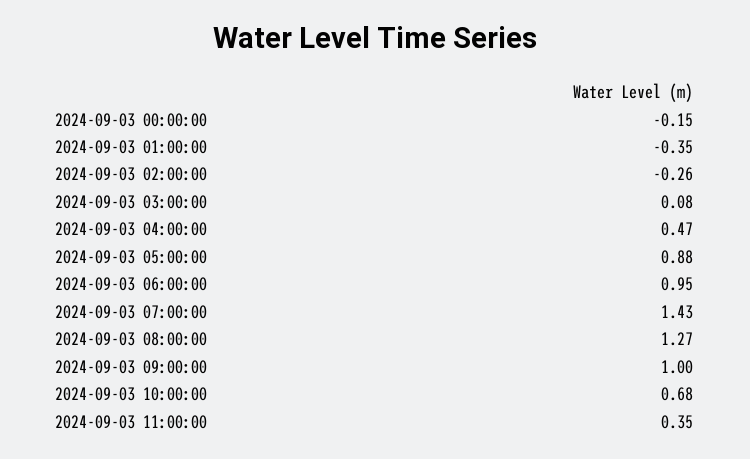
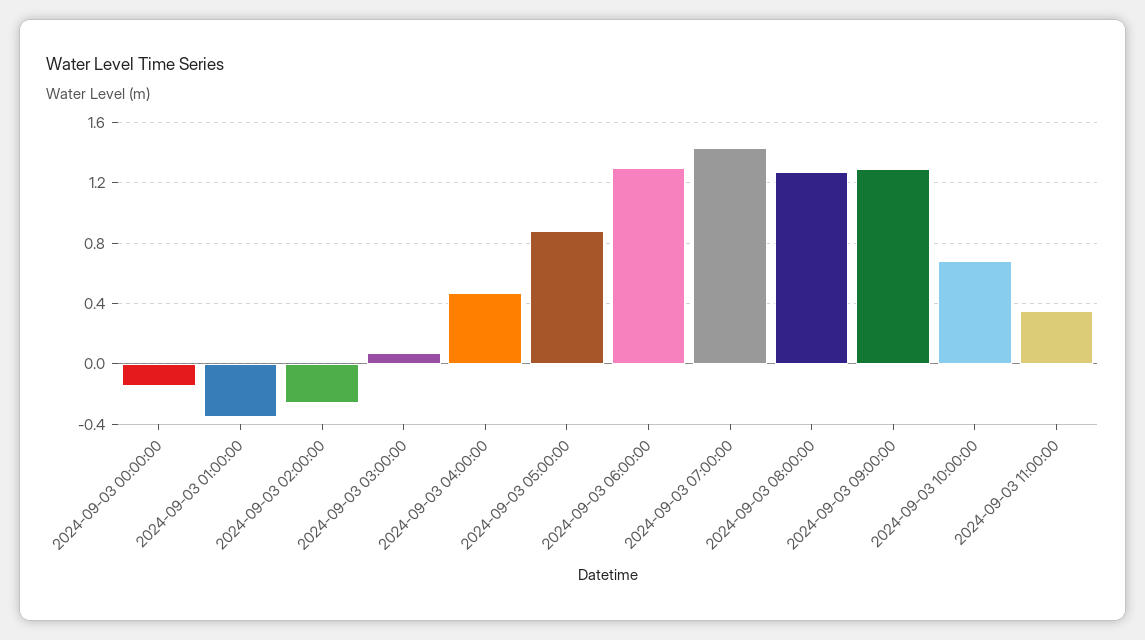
  {
    "2024-09-03 00:00:00": -0.15,
    "2024-09-03 01:00:00": -0.35,
    "2024-09-03 02:00:00": -0.26,
    "2024-09-03 03:00:00": 0.08,
    "2024-09-03 04:00:00": 0.47,
    "2024-09-03 05:00:00": 0.88,
-   "2024-09-03 06:00:00": 0.95,
+   "2024-09-03 06:00:00": 1.3,
    "2024-09-03 07:00:00": 1.43,
    "2024-09-03 08:00:00": 1.27,
-   "2024-09-03 09:00:00": 1,
+   "2024-09-03 09:00:00": 1.3,
    "2024-09-03 10:00:00": 0.68,
    "2024-09-03 11:00:00": 0.35
  }

